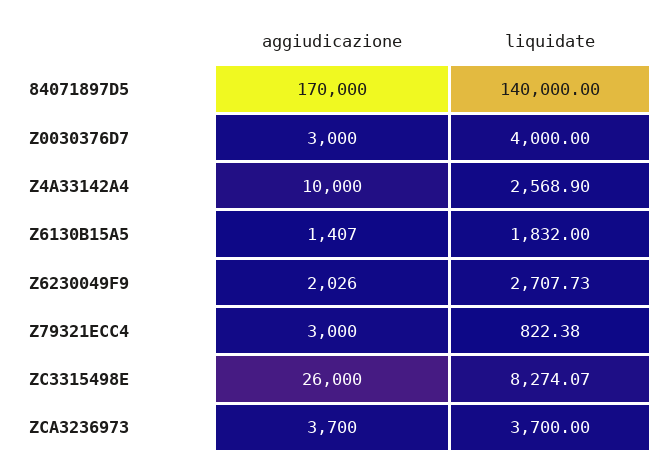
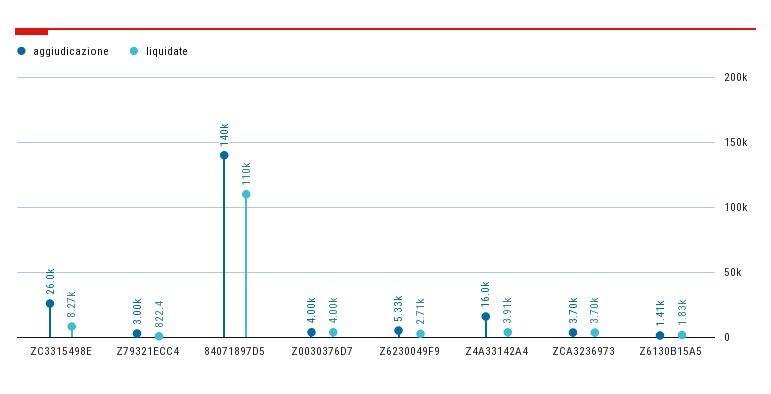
  {
    "aggiudicazione": {
-     "84071897D5": 170000,
+     "84071897D5": 140000,
-     "Z0030376D7": 3000,
+     "Z0030376D7": 4000,
-     "Z4A33142A4": 10000,
+     "Z4A33142A4": 16000,
      "Z6130B15A5": 1407,
-     "Z6230049F9": 2026,
+     "Z6230049F9": 5330,
      "Z79321ECC4": 3000,
      "ZC3315498E": 26000,
      "ZCA3236973": 3700
    },
    "liquidate": {
-     "84071897D5": 140000,
+     "84071897D5": 110000,
      "Z0030376D7": 4000,
-     "Z4A33142A4": 2568.9,
+     "Z4A33142A4": 3910,
      "Z6130B15A5": 1832,
      "Z6230049F9": 2707.73,
      "Z79321ECC4": 822.38,
      "ZC3315498E": 8274.07,
      "ZCA3236973": 3700
    }
  }

